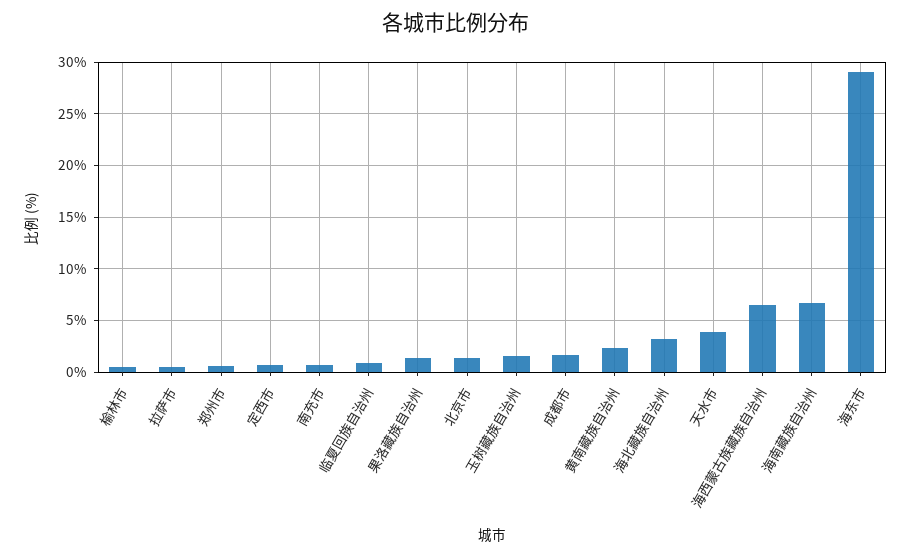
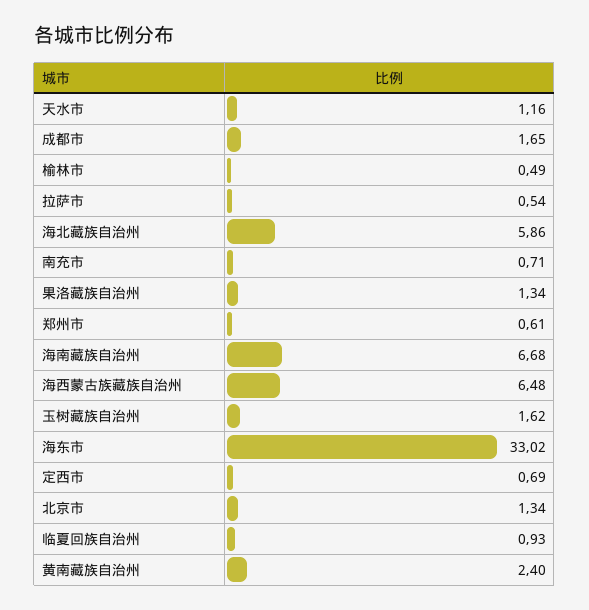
  {
    "榆林市": 0.49,
    "拉萨市": 0.54,
    "郑州市": 0.61,
    "定西市": 0.69,
    "南充市": 0.71,
    "临夏回族自治州": 0.93,
    "果洛藏族自治州": 1.34,
    "北京市": 1.34,
    "玉树藏族自治州": 1.62,
    "成都市": 1.65,
    "黄南藏族自治州": 2.4,
-   "海北藏族自治州": 3,
+   "海北藏族自治州": 5.86,
-   "天水市": 4,
+   "天水市": 1.16,
    "海西蒙古族藏族自治州": 6.48,
    "海南藏族自治州": 6.68,
-   "海东市": 29
+   "海东市": 33.02
  }

